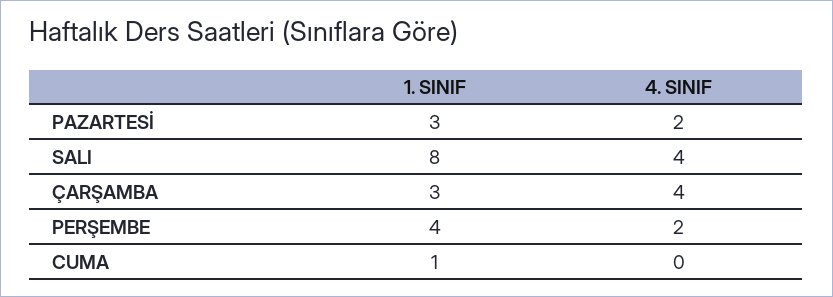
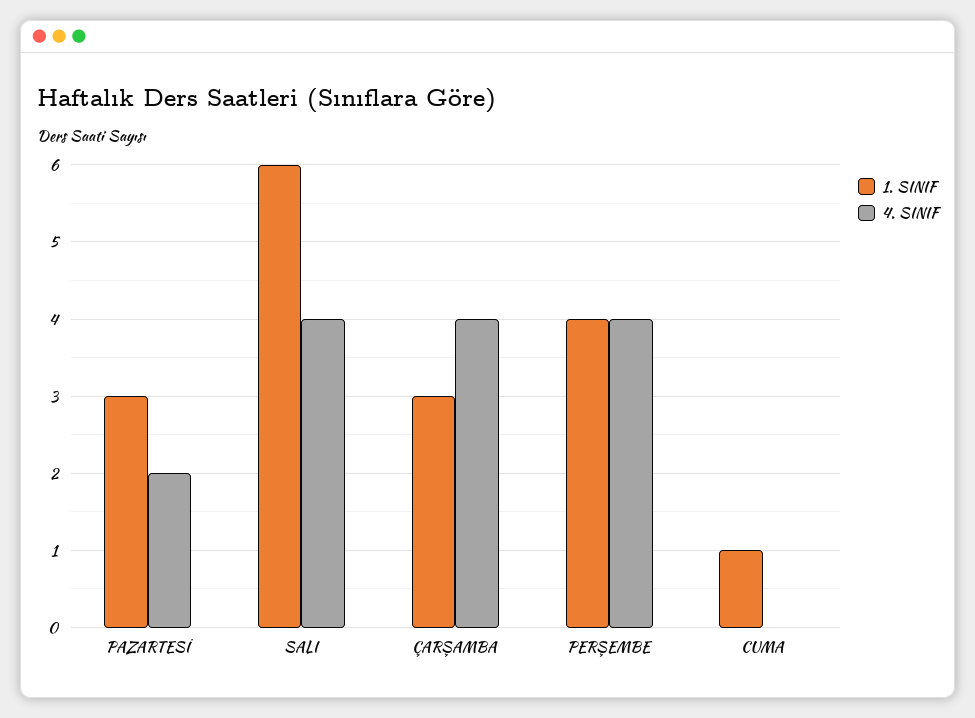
  {
    "1. SINIF": {
      "PAZARTESİ": 3,
-     "SALI": 8,
+     "SALI": 6,
      "ÇARŞAMBA": 3,
      "PERŞEMBE": 4,
      "CUMA": 1
    },
    "4. SINIF": {
      "PAZARTESİ": 2,
      "SALI": 4,
      "ÇARŞAMBA": 4,
-     "PERŞEMBE": 2,
+     "PERŞEMBE": 4,
      "CUMA": 0
    }
  }

